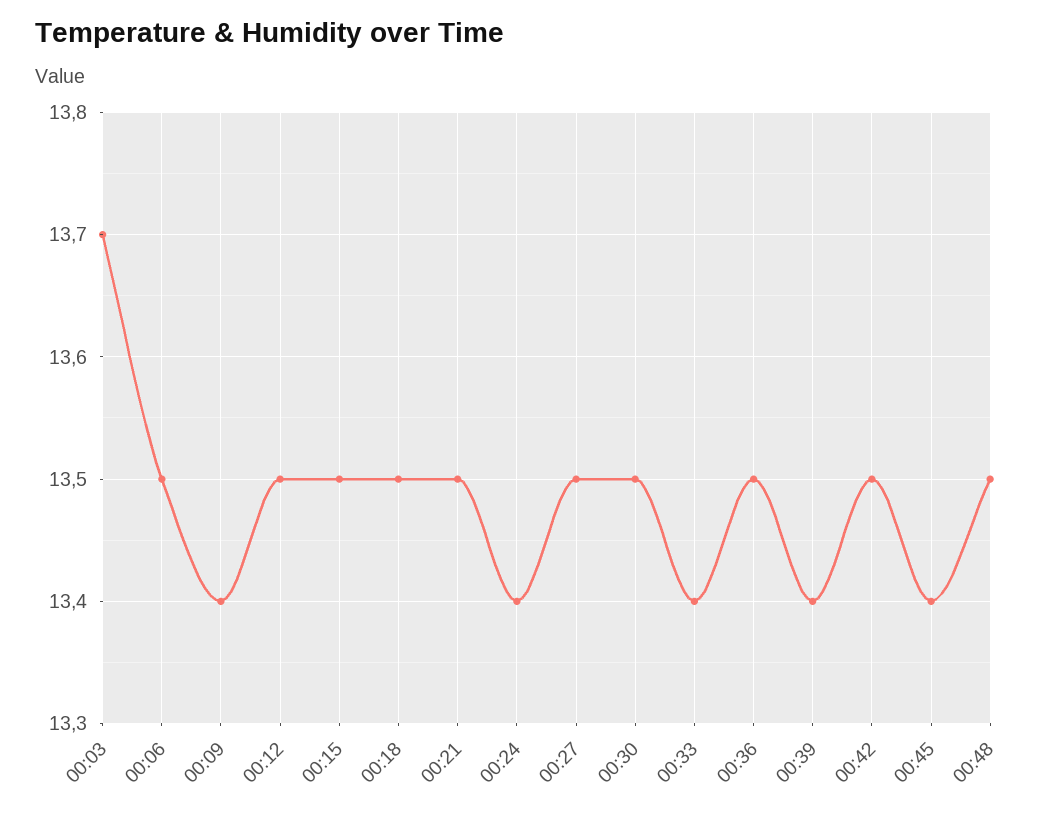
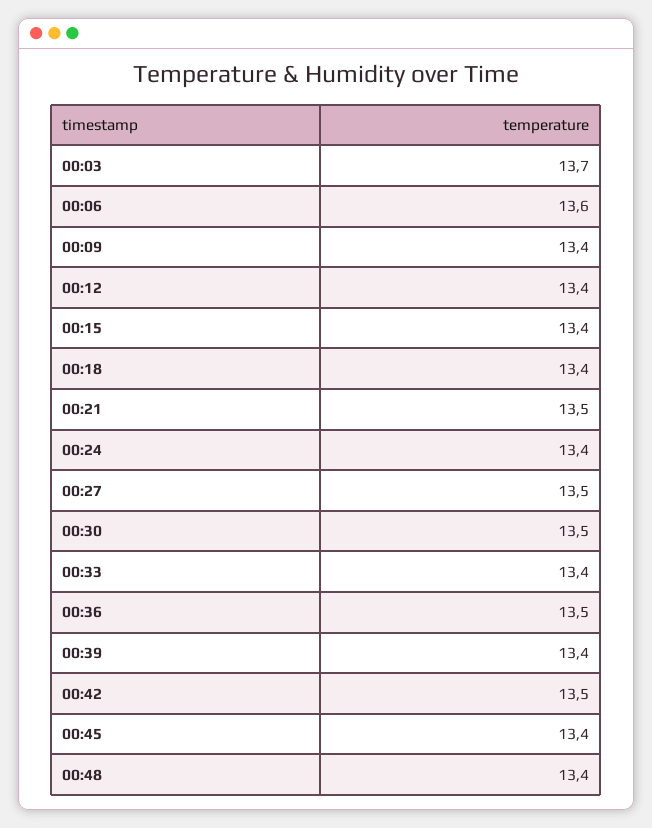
  {
    "00:03": 13.7,
-   "00:06": 13.5,
+   "00:06": 13.6,
    "00:09": 13.4,
-   "00:12": 13.5,
+   "00:12": 13.4,
-   "00:15": 13.5,
+   "00:15": 13.4,
-   "00:18": 13.5,
+   "00:18": 13.4,
    "00:21": 13.5,
    "00:24": 13.4,
    "00:27": 13.5,
    "00:30": 13.5,
    "00:33": 13.4,
    "00:36": 13.5,
    "00:39": 13.4,
    "00:42": 13.5,
    "00:45": 13.4,
-   "00:48": 13.5
+   "00:48": 13.4
  }

